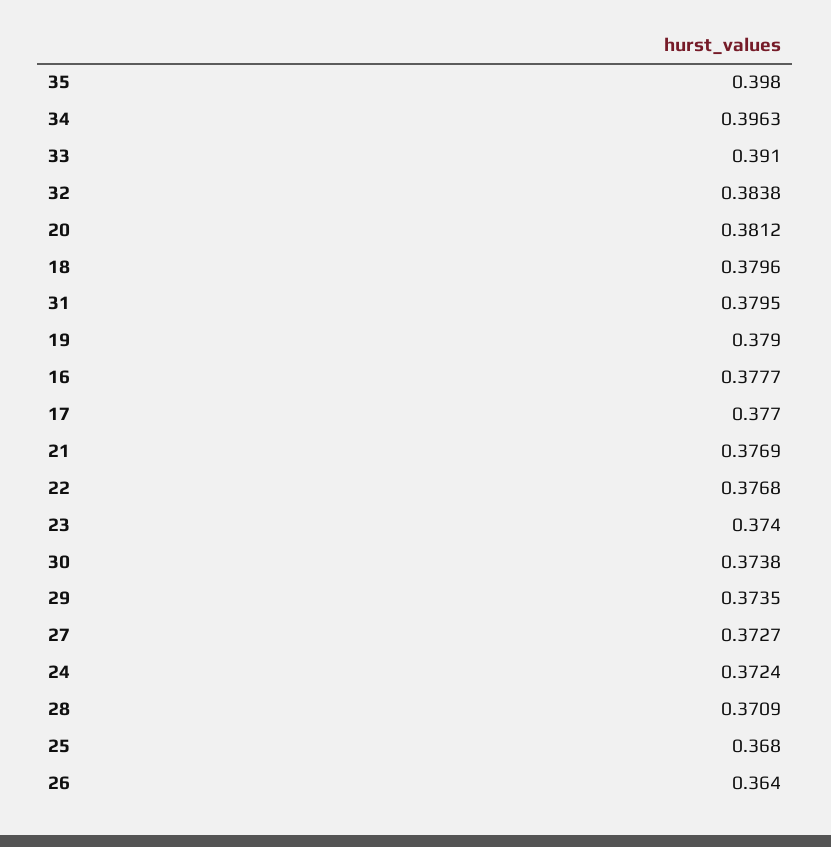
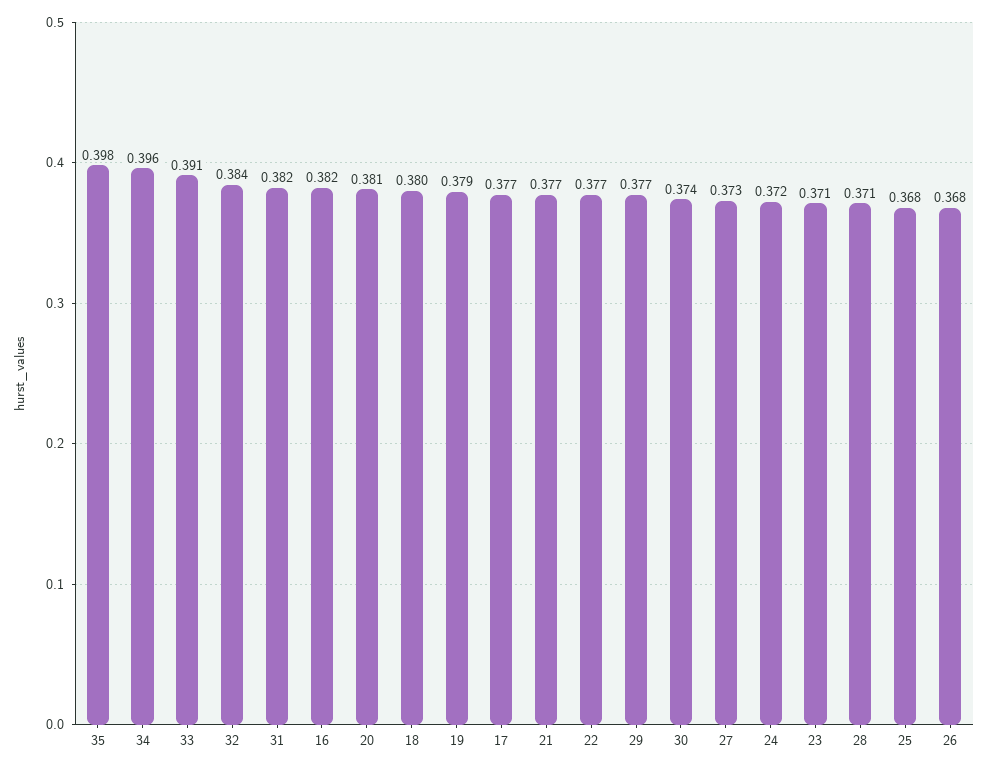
  {
    "35": 0.398,
    "34": 0.3963,
    "33": 0.391,
    "32": 0.3838,
    "20": 0.3812,
    "18": 0.3796,
-   "31": 0.3795,
+   "31": 0.382,
    "19": 0.379,
-   "16": 0.3777,
+   "16": 0.382,
    "17": 0.377,
    "21": 0.3769,
    "22": 0.3768,
-   "23": 0.374,
+   "23": 0.371,
    "30": 0.3738,
-   "29": 0.3735,
+   "29": 0.377,
    "27": 0.3727,
    "24": 0.3724,
    "28": 0.3709,
    "25": 0.368,
-   "26": 0.364
+   "26": 0.368
  }

